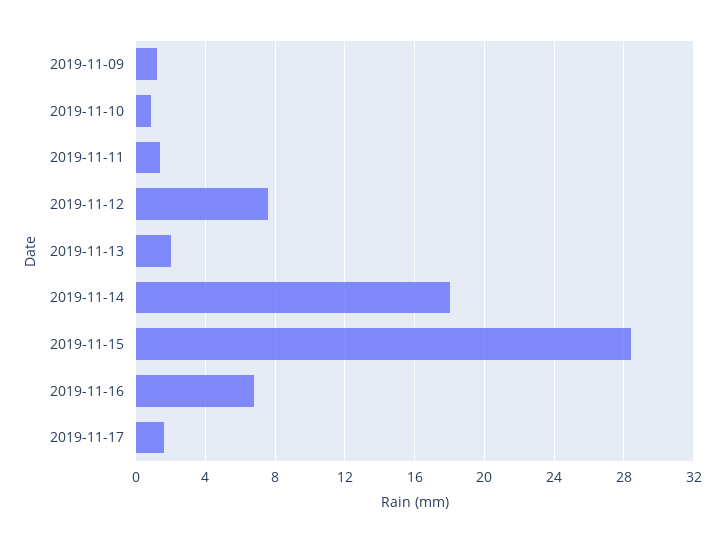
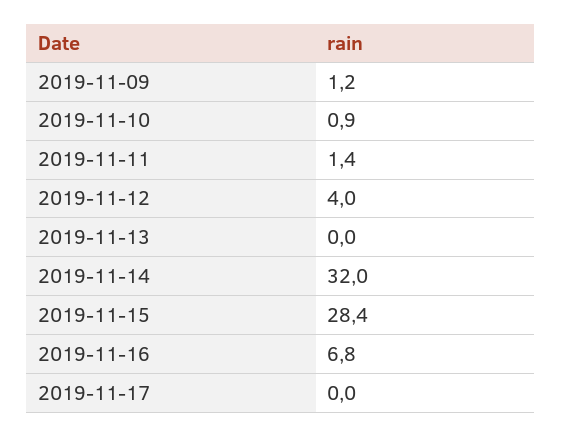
  {
    "2019-11-09": 1.2,
    "2019-11-10": 0.9,
    "2019-11-11": 1.4,
-   "2019-11-12": 7.5,
+   "2019-11-12": 4,
-   "2019-11-13": 2,
+   "2019-11-13": 0,
-   "2019-11-14": 18,
+   "2019-11-14": 32,
    "2019-11-15": 28.4,
    "2019-11-16": 6.8,
-   "2019-11-17": 1.5
+   "2019-11-17": 0
  }

